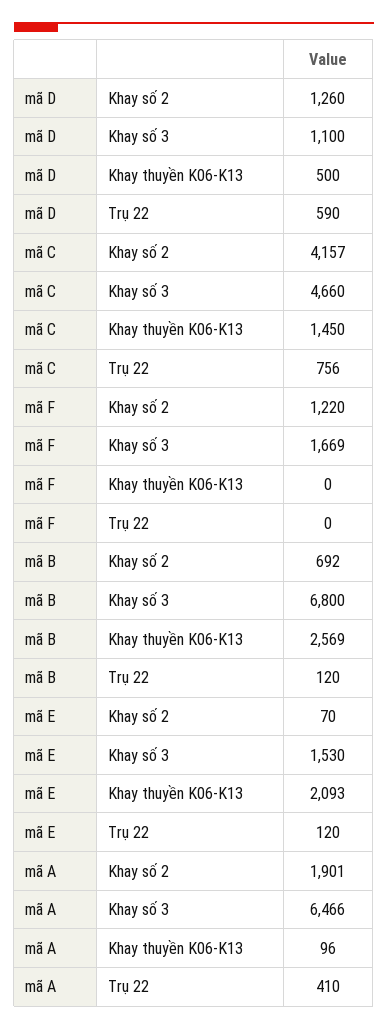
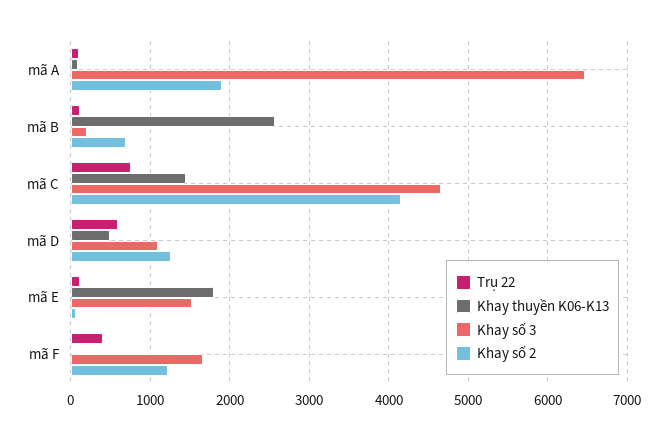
  {
    "Khay số 2": {
      "mã D": 1260,
      "mã C": 4157,
      "mã F": 1220,
      "mã B": 692,
      "mã E": 70,
      "mã A": 1901
    },
    "Khay số 3": {
      "mã D": 1100,
      "mã C": 4660,
      "mã F": 1669,
-     "mã B": 6800,
+     "mã B": 200,
      "mã E": 1530,
      "mã A": 6466
    },
    "Khay thuyền K06-K13": {
      "mã D": 500,
      "mã C": 1450,
      "mã F": 0,
      "mã B": 2569,
-     "mã E": 2093,
+     "mã E": 1800,
      "mã A": 96
    },
    "Trụ 22": {
      "mã D": 590,
      "mã C": 756,
-     "mã F": 0,
+     "mã F": 400,
      "mã B": 120,
      "mã E": 120,
-     "mã A": 410
+     "mã A": 100
    }
  }

